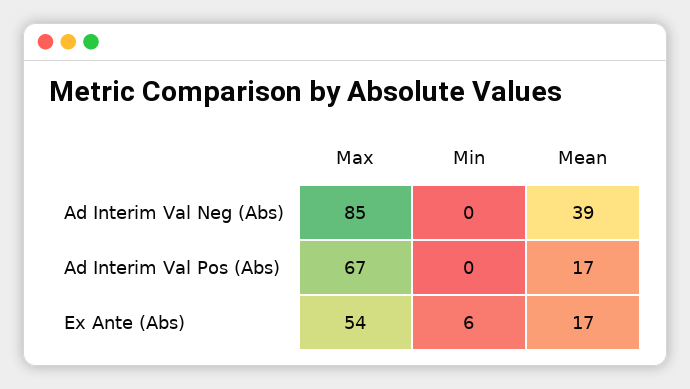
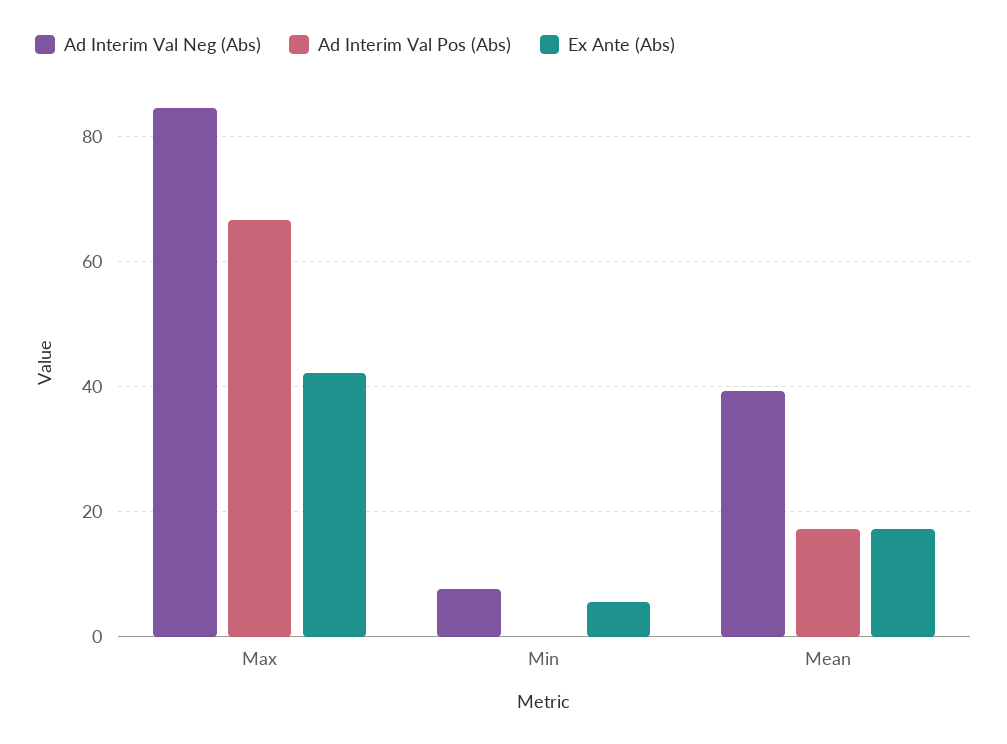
  {
    "Ad Interim Val Neg (Abs)": {
      "Max": 85,
-     "Min": 0,
+     "Min": 8,
      "Mean": 39
    },
    "Ad Interim Val Pos (Abs)": {
      "Max": 67,
      "Min": 0,
      "Mean": 17
    },
    "Ex Ante (Abs)": {
-     "Max": 54,
+     "Max": 42,
      "Min": 6,
      "Mean": 17
    }
  }

